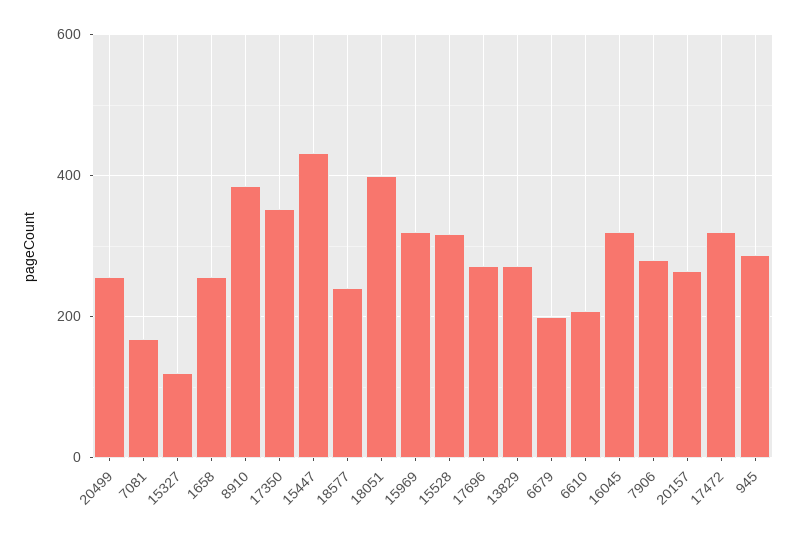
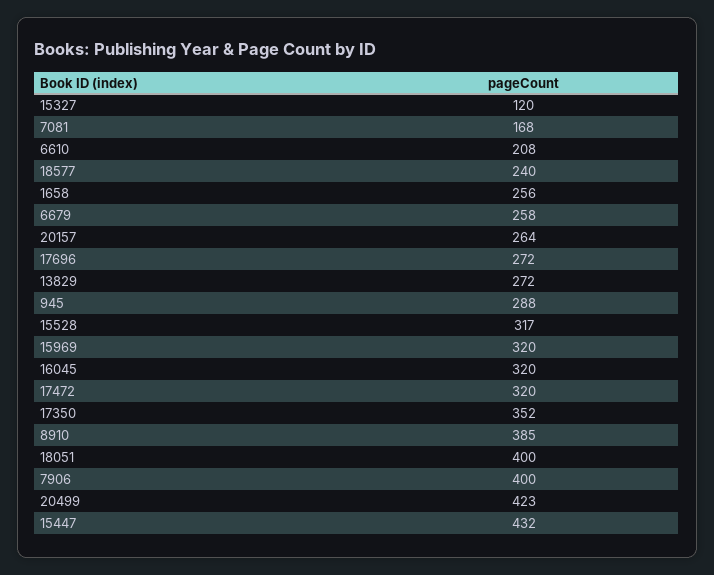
  {
-   "20499": 260,
+   "20499": 423,
    "7081": 168,
    "15327": 120,
    "1658": 256,
    "8910": 385,
    "17350": 352,
    "15447": 432,
    "18577": 240,
    "18051": 400,
    "15969": 320,
    "15528": 317,
    "17696": 272,
    "13829": 272,
-   "6679": 200,
+   "6679": 258,
    "6610": 208,
    "16045": 320,
-   "7906": 280,
+   "7906": 400,
    "20157": 264,
    "17472": 320,
    "945": 288
  }

